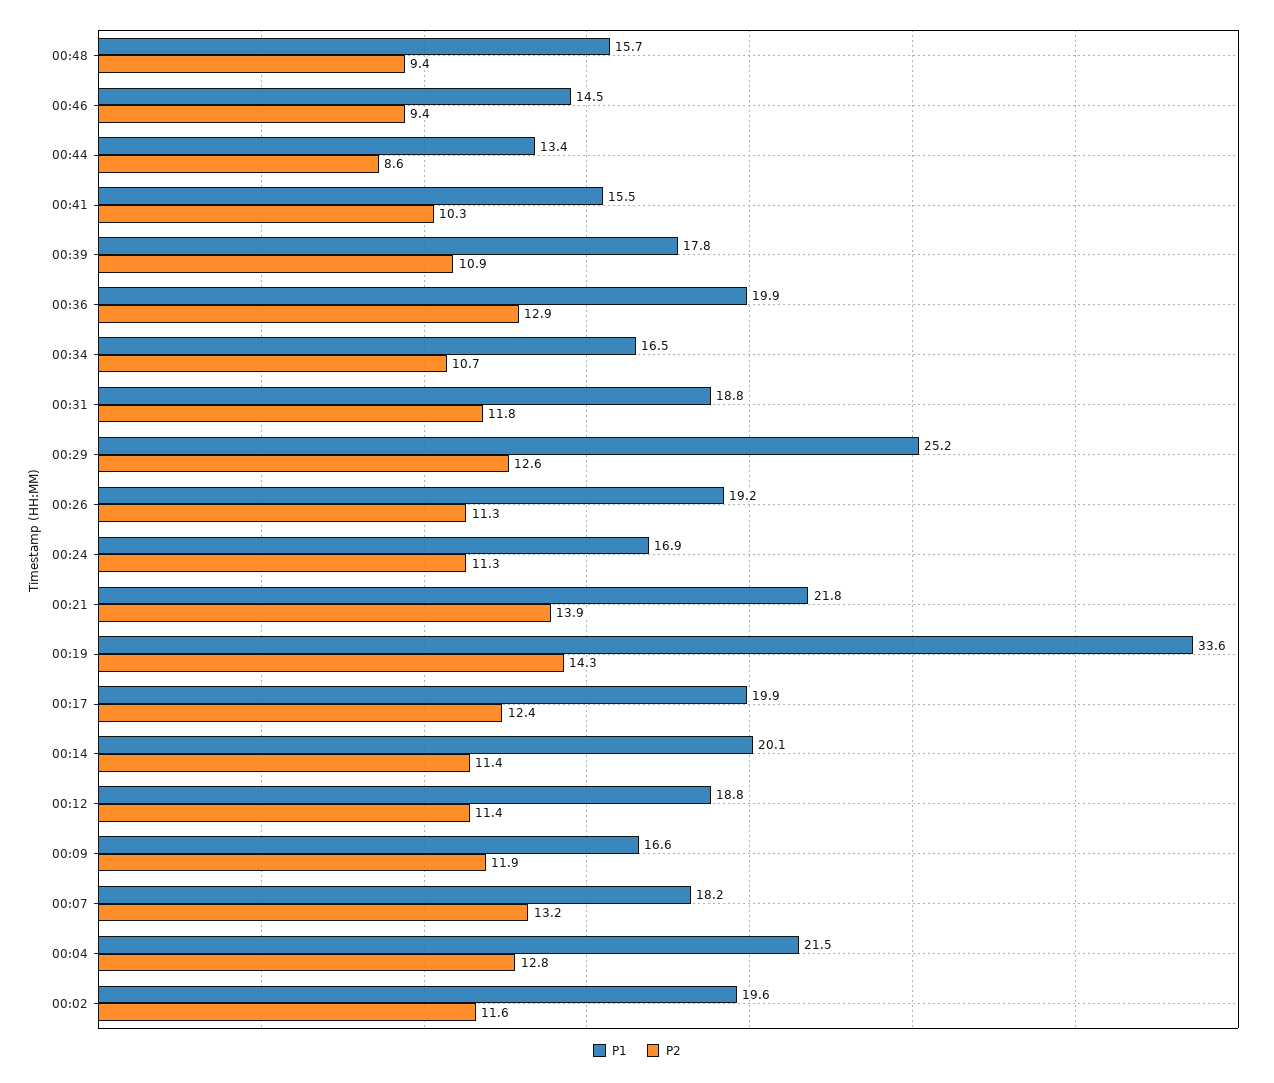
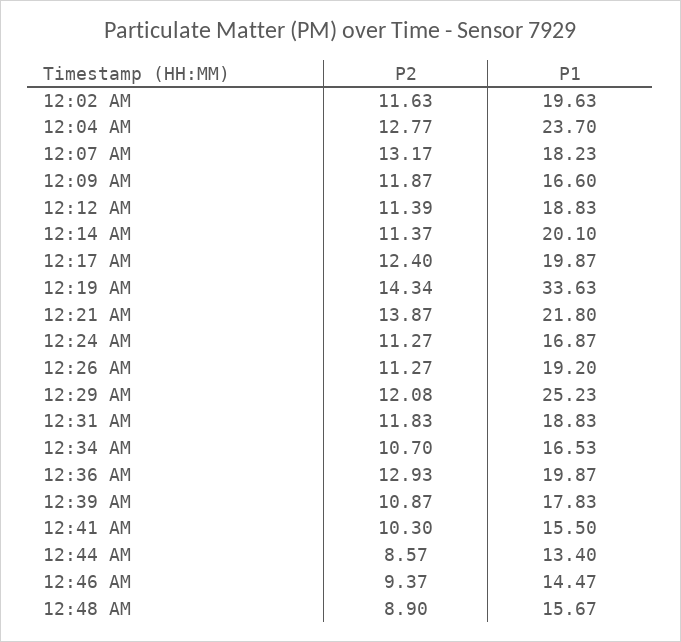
  {
    "P1": {
      "00:48": 15.67,
      "00:46": 14.47,
      "00:44": 13.4,
      "00:41": 15.5,
      "00:39": 17.83,
      "00:36": 19.87,
      "00:34": 16.53,
      "00:31": 18.83,
      "00:29": 25.23,
      "00:26": 19.2,
      "00:24": 16.87,
      "00:21": 21.8,
      "00:19": 33.63,
      "00:17": 19.87,
      "00:14": 20.1,
      "00:12": 18.83,
      "00:09": 16.6,
      "00:07": 18.23,
-     "00:04": 21.5,
+     "00:04": 23.7,
      "00:02": 19.63
    },
    "P2": {
-     "00:48": 9.4,
+     "00:48": 8.9,
      "00:46": 9.37,
      "00:44": 8.57,
      "00:41": 10.3,
      "00:39": 10.87,
      "00:36": 12.93,
      "00:34": 10.7,
      "00:31": 11.83,
-     "00:29": 12.6,
+     "00:29": 12.08,
      "00:26": 11.27,
      "00:24": 11.27,
      "00:21": 13.87,
      "00:19": 14.34,
      "00:17": 12.4,
      "00:14": 11.37,
      "00:12": 11.39,
      "00:09": 11.87,
      "00:07": 13.17,
      "00:04": 12.77,
      "00:02": 11.63
    }
  }

